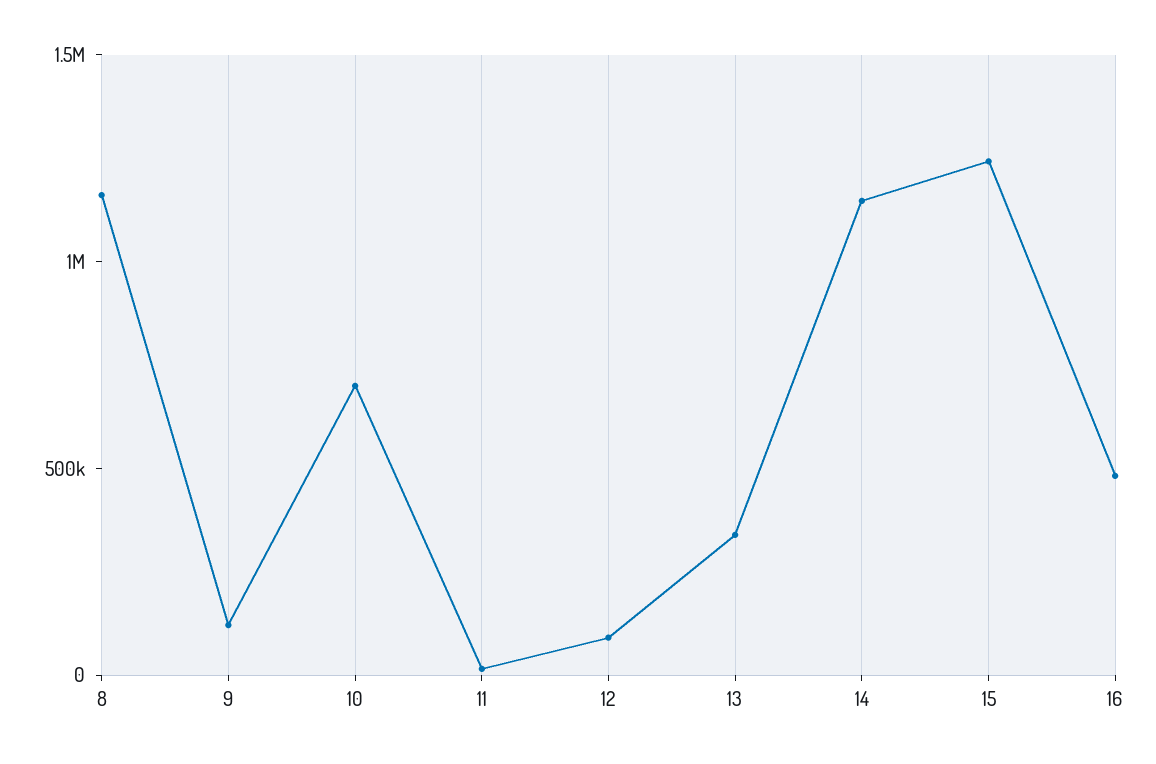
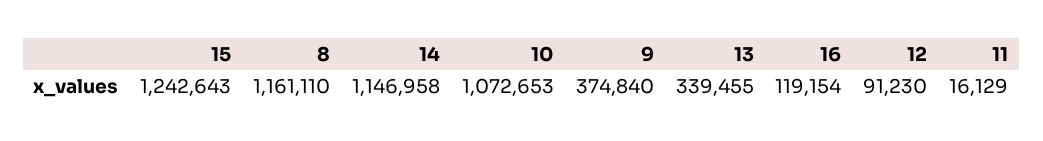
  {
    "8": 1161110,
-   "9": 100000,
+   "9": 374840,
-   "10": 700000,
+   "10": 1072653,
    "11": 16129,
    "12": 91230,
    "13": 339455,
    "14": 1146958,
    "15": 1242643,
-   "16": 500000
+   "16": 119154
  }

